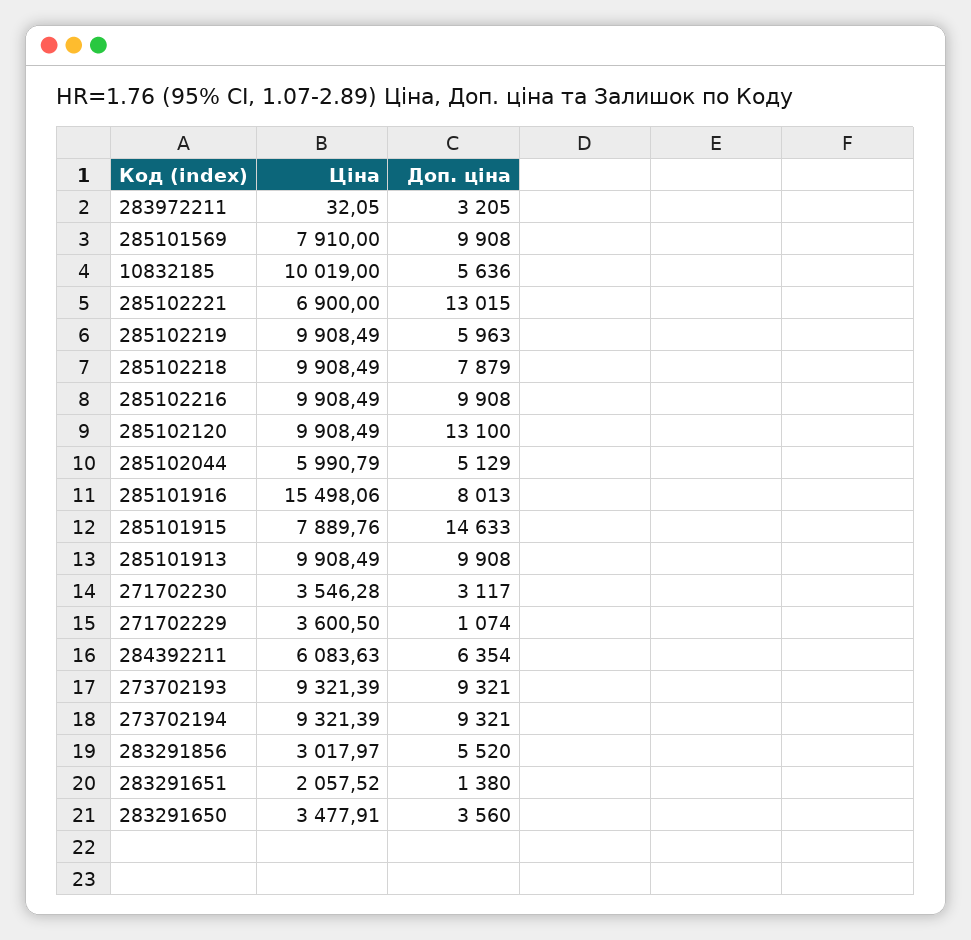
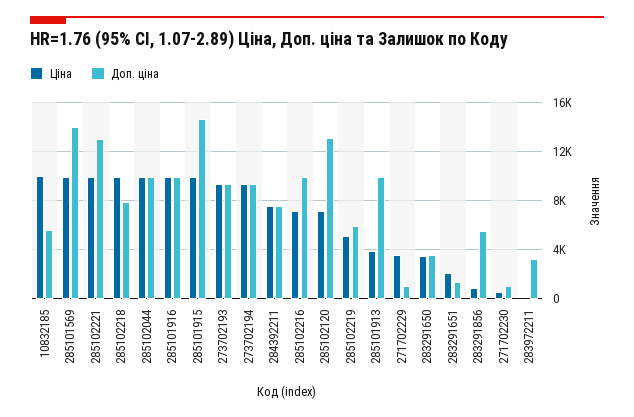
  {
    "Ціна": {
      "283972211": 32.05,
-     "285101569": 7910,
+     "285101569": 10000,
      "10832185": 10019,
-     "285102221": 6900,
+     "285102221": 10000,
-     "285102219": 9908.49,
+     "285102219": 5000,
      "285102218": 9908.49,
-     "285102216": 9908.49,
+     "285102216": 7000,
-     "285102120": 9908.49,
+     "285102120": 7000,
-     "285102044": 5990.79,
+     "285102044": 10000,
-     "285101916": 15498.06,
+     "285101916": 10000,
-     "285101915": 7889.76,
+     "285101915": 10000,
-     "285101913": 9908.49,
+     "285101913": 4000,
-     "271702230": 3546.28,
+     "271702230": 500,
      "271702229": 3600.5,
-     "284392211": 6083.63,
+     "284392211": 7500,
      "273702193": 9321.39,
      "273702194": 9321.39,
-     "283291856": 3017.97,
+     "283291856": 1000,
      "283291651": 2057.52,
      "283291650": 3477.91
    },
    "Доп. ціна": {
      "283972211": 3205,
-     "285101569": 9908,
+     "285101569": 14000,
      "10832185": 5636,
      "285102221": 13015,
      "285102219": 5963,
      "285102218": 7879,
      "285102216": 9908,
      "285102120": 13100,
-     "285102044": 5129,
+     "285102044": 10000,
-     "285101916": 8013,
+     "285101916": 10000,
      "285101915": 14633,
      "285101913": 9908,
-     "271702230": 3117,
+     "271702230": 1000,
      "271702229": 1074,
-     "284392211": 6354,
+     "284392211": 7500,
      "273702193": 9321,
      "273702194": 9321,
      "283291856": 5520,
      "283291651": 1380,
      "283291650": 3560
    }
  }

